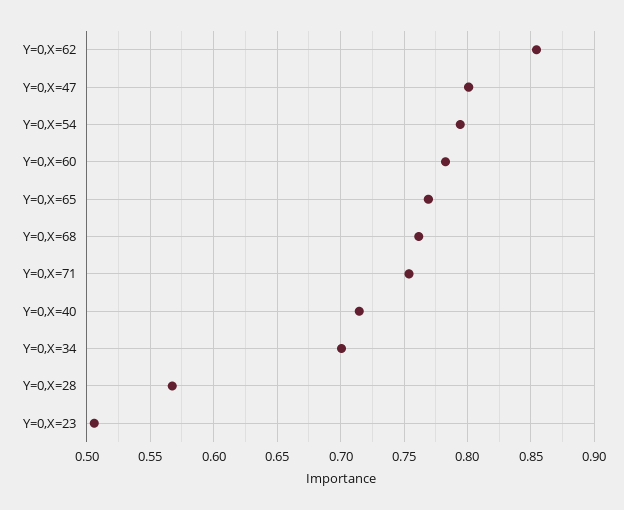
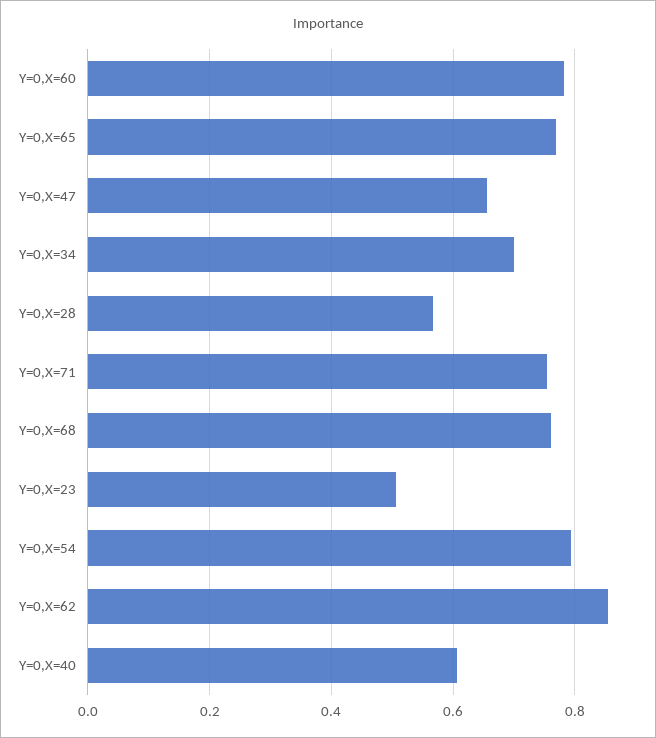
  {
    "Y=0,X=62": 0.855,
-   "Y=0,X=47": 0.8,
+   "Y=0,X=47": 0.66,
    "Y=0,X=54": 0.795,
    "Y=0,X=60": 0.785,
    "Y=0,X=65": 0.77,
    "Y=0,X=68": 0.76,
    "Y=0,X=71": 0.755,
-   "Y=0,X=40": 0.715,
+   "Y=0,X=40": 0.6,
    "Y=0,X=34": 0.7,
    "Y=0,X=28": 0.565,
    "Y=0,X=23": 0.505
  }

